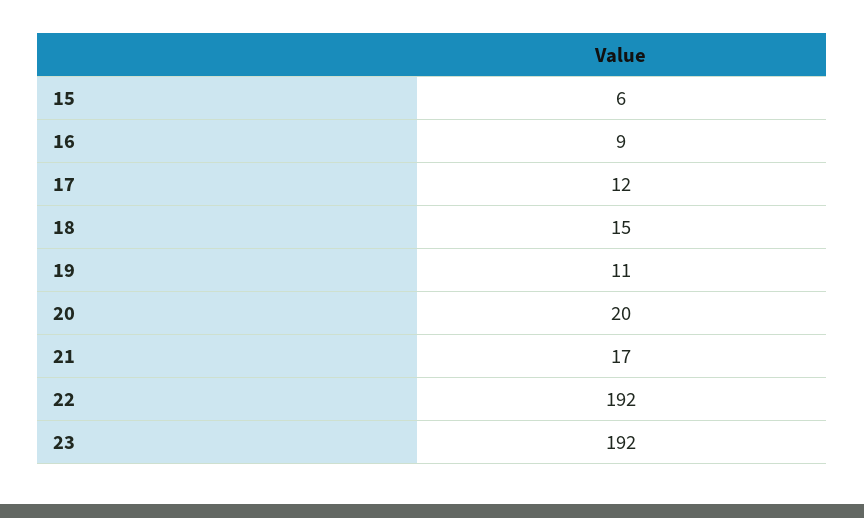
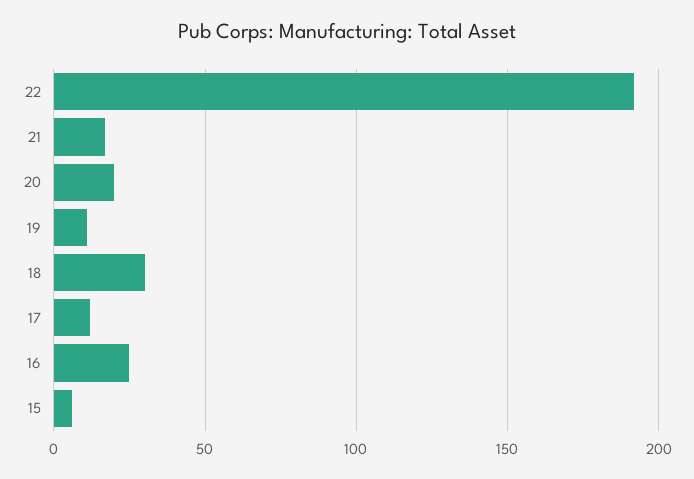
  {
    "15": 6,
-   "16": 9,
+   "16": 25,
    "17": 12,
-   "18": 15,
+   "18": 30,
    "19": 11,
    "20": 20,
    "21": 17,
-   "22": 192,
+   "22": 192
-   "23": 192
  }

